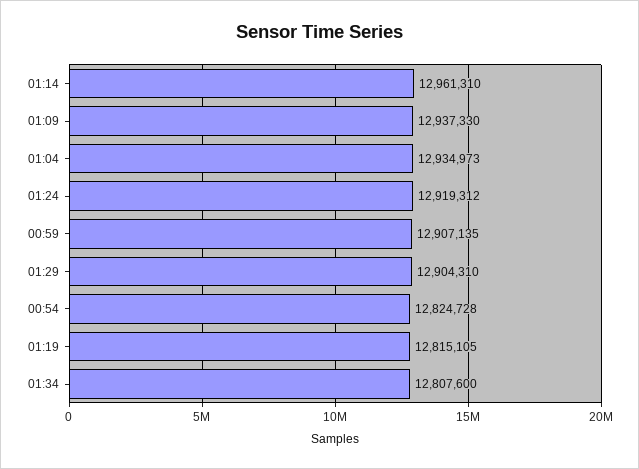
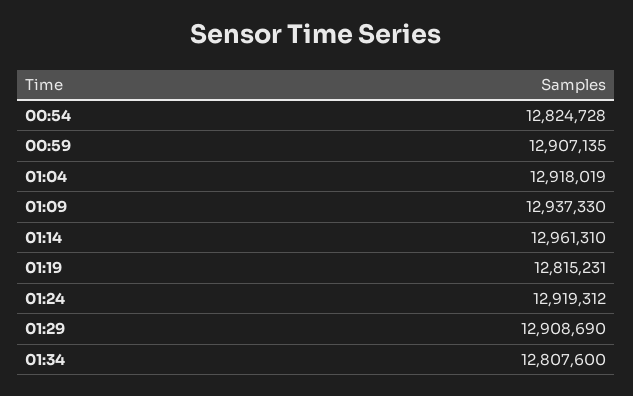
  {
    "01:14": 12961310,
    "01:09": 12937330,
-   "01:04": 12934973,
+   "01:04": 12918019,
    "01:24": 12919312,
    "00:59": 12907135,
-   "01:29": 12904310,
+   "01:29": 12908690,
    "00:54": 12824728,
-   "01:19": 12815105,
+   "01:19": 12815231,
    "01:34": 12807600
  }

